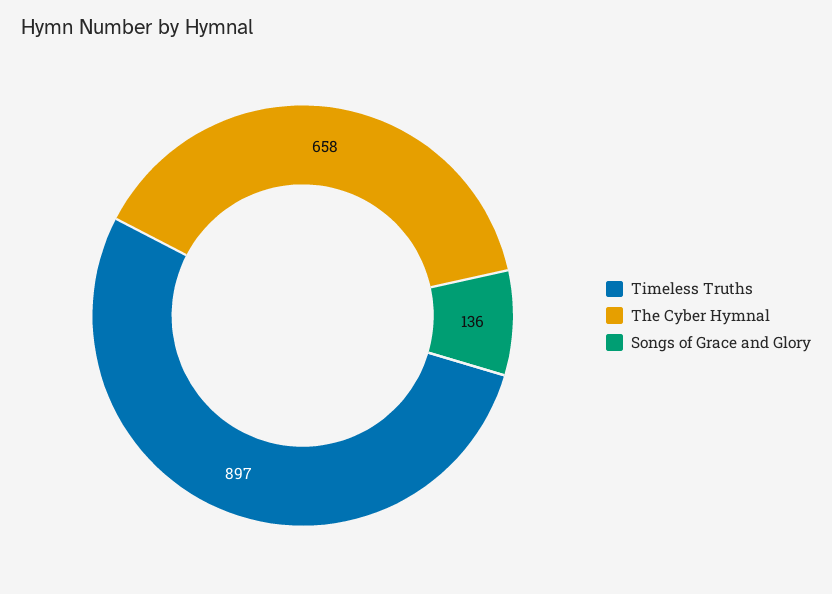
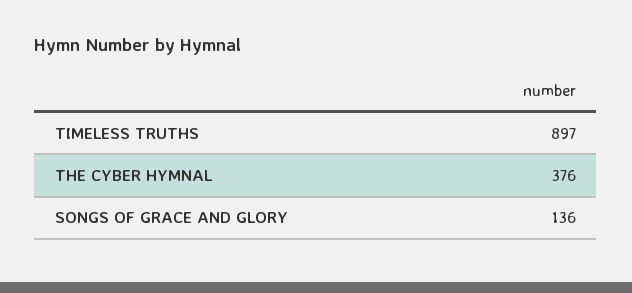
  {
    "Timeless Truths": 897,
-   "The Cyber Hymnal": 658,
+   "The Cyber Hymnal": 376,
    "Songs of Grace and Glory": 136
  }

